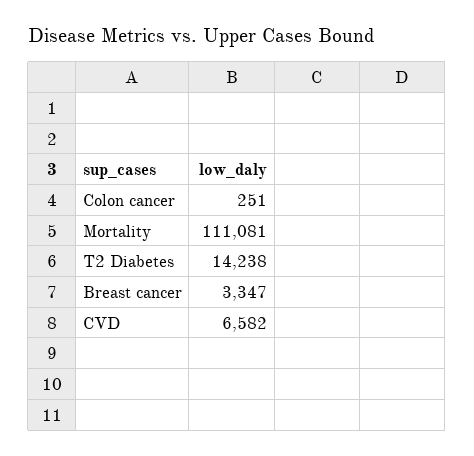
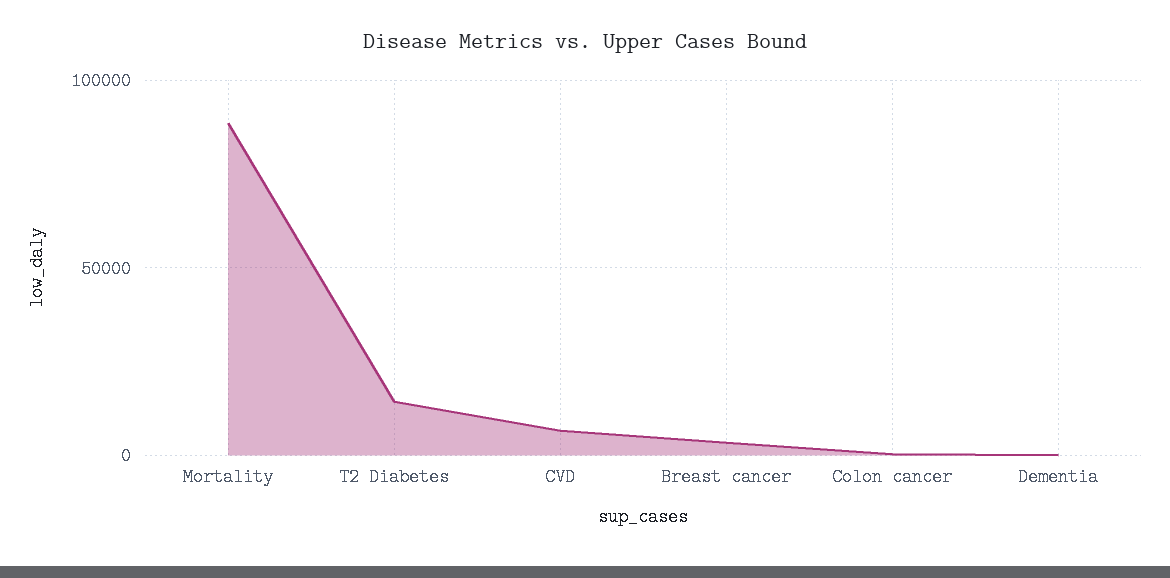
  {
    "Colon cancer": 251,
-   "Mortality": 111081,
+   "Mortality": 90000,
    "T2 Diabetes": 14238,
    "Breast cancer": 3347,
-   "CVD": 6582
+   "CVD": 6582,
+   "Dementia": 0
  }

